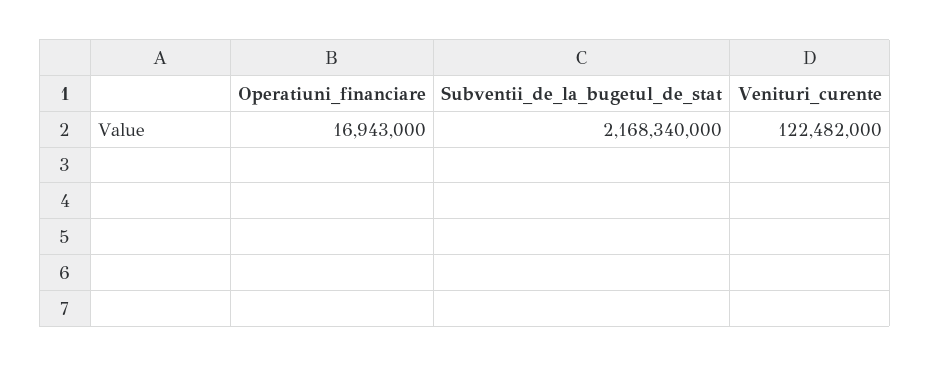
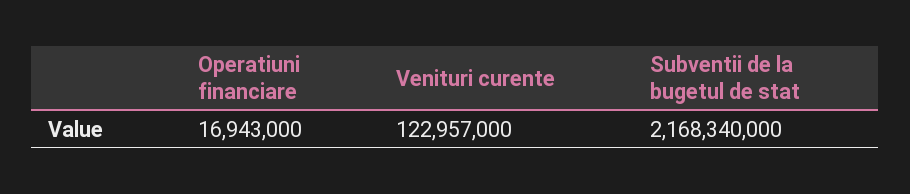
  {
    "Operatiuni_financiare": 16943000,
    "Subventii_de_la_bugetul_de_stat": 2168340000,
-   "Venituri_curente": 122482000
+   "Venituri_curente": 122957000
  }

